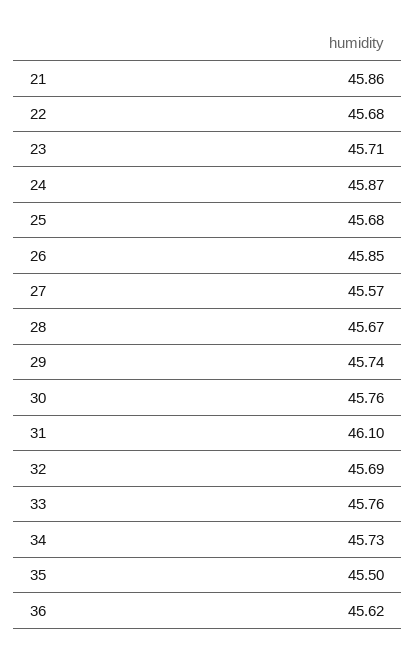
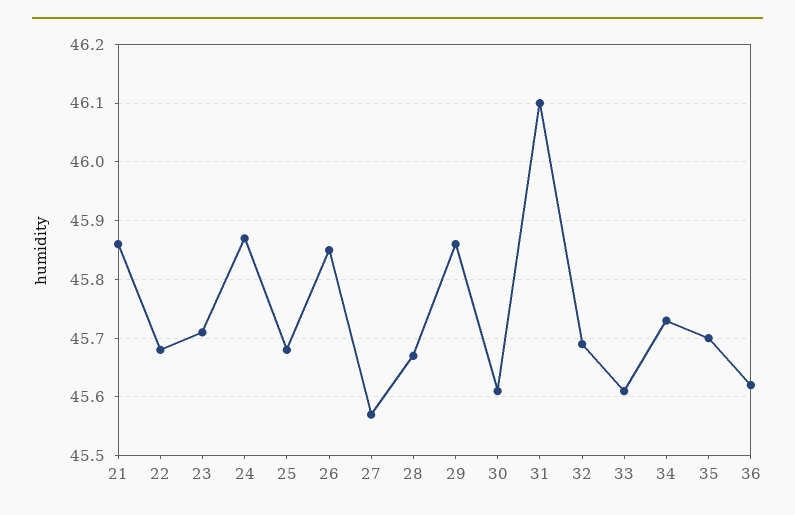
  {
    "21": 45.86,
    "22": 45.68,
    "23": 45.71,
    "24": 45.87,
    "25": 45.68,
    "26": 45.85,
    "27": 45.57,
    "28": 45.67,
-   "29": 45.74,
+   "29": 45.85,
-   "30": 45.76,
+   "30": 45.6,
    "31": 46.1,
    "32": 45.69,
-   "33": 45.76,
+   "33": 45.6,
    "34": 45.73,
-   "35": 45.5,
+   "35": 45.7,
    "36": 45.62
  }

